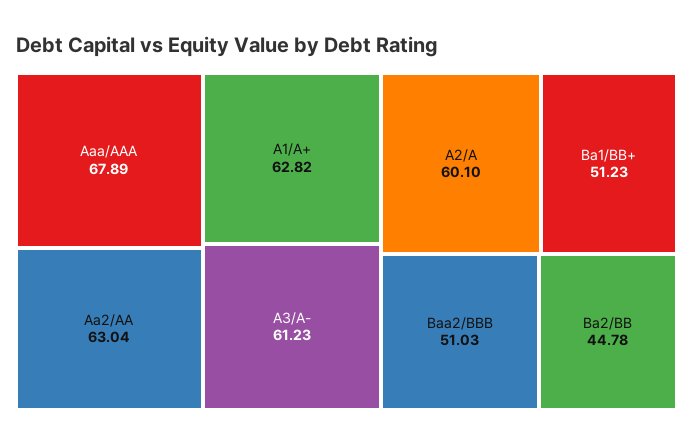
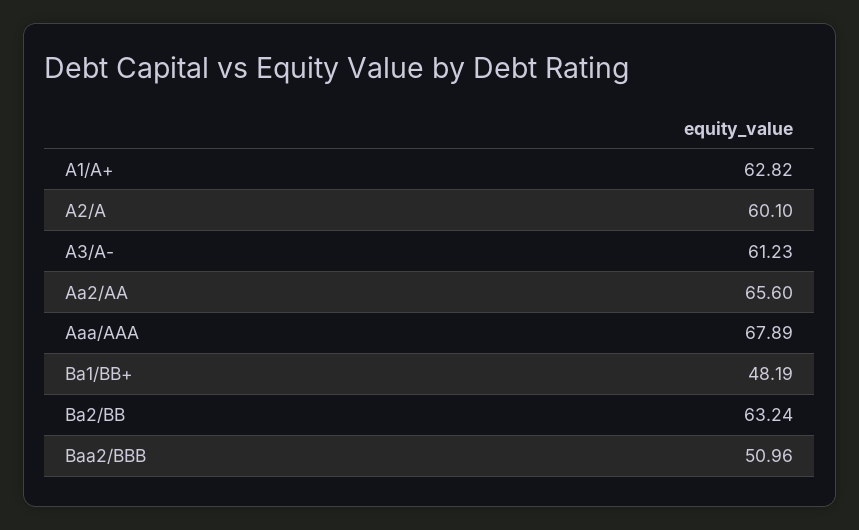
  {
    "Aaa/AAA": 67.89,
-   "Aa2/AA": 63.04,
+   "Aa2/AA": 65.6,
    "A1/A+": 62.82,
    "A3/A-": 61.23,
    "A2/A": 60.1,
-   "Ba1/BB+": 51.23,
+   "Ba1/BB+": 48.19,
-   "Baa2/BBB": 51.03,
+   "Baa2/BBB": 50.96,
-   "Ba2/BB": 44.78
+   "Ba2/BB": 63.24
  }

